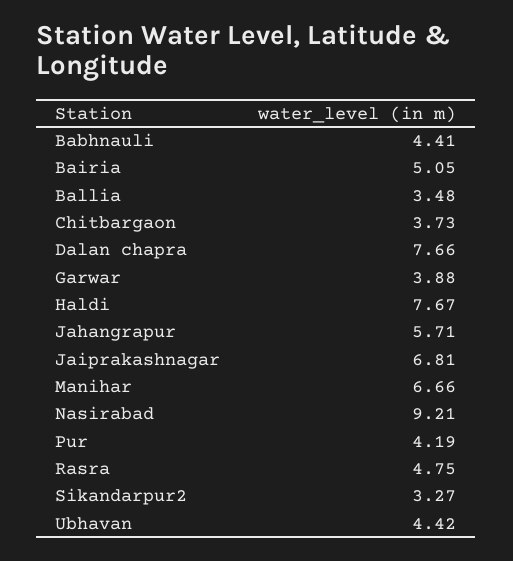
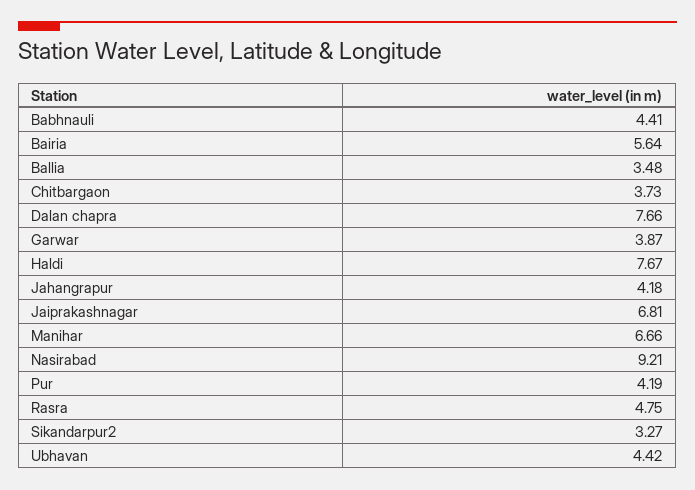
  {
    "Babhnauli": 4.41,
-   "Bairia": 5.05,
+   "Bairia": 5.64,
    "Ballia": 3.48,
    "Chitbargaon": 3.73,
    "Dalan chapra": 7.66,
-   "Garwar": 3.88,
+   "Garwar": 3.87,
    "Haldi": 7.67,
-   "Jahangrapur": 5.71,
+   "Jahangrapur": 4.18,
    "Jaiprakashnagar": 6.81,
    "Manihar": 6.66,
    "Nasirabad": 9.21,
    "Pur": 4.19,
    "Rasra": 4.75,
    "Sikandarpur2": 3.27,
    "Ubhavan": 4.42
  }

